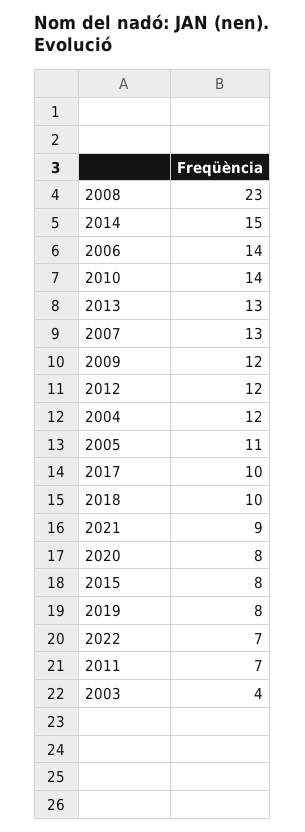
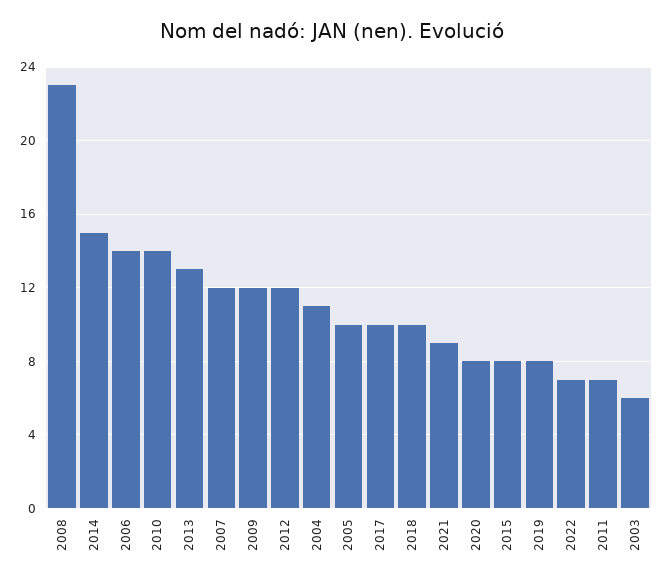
  {
    "2008": 23,
    "2014": 15,
    "2006": 14,
    "2010": 14,
    "2013": 13,
-   "2007": 13,
+   "2007": 12,
    "2009": 12,
    "2012": 12,
-   "2004": 12,
+   "2004": 11,
-   "2005": 11,
+   "2005": 10,
    "2017": 10,
    "2018": 10,
    "2021": 9,
    "2020": 8,
    "2015": 8,
    "2019": 8,
    "2022": 7,
    "2011": 7,
-   "2003": 4
+   "2003": 6
  }

